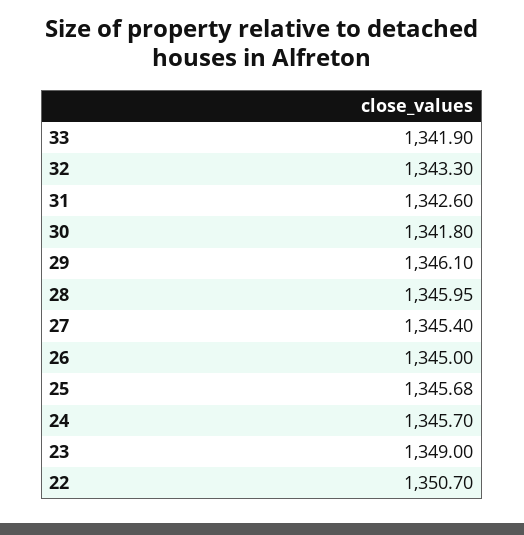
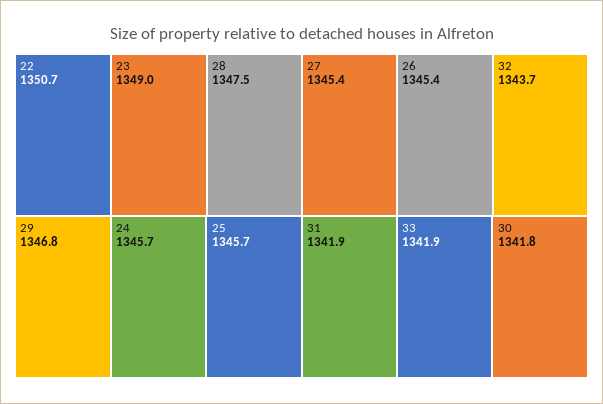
  {
    "33": 1341.9,
-   "32": 1343.3,
+   "32": 1343.7,
-   "31": 1342.6,
+   "31": 1341.9,
    "30": 1341.8,
-   "29": 1346.1,
+   "29": 1346.8,
-   "28": 1345.95,
+   "28": 1347.5,
    "27": 1345.4,
-   "26": 1345,
+   "26": 1345.4,
    "25": 1345.68,
    "24": 1345.7,
    "23": 1349,
    "22": 1350.7
  }

